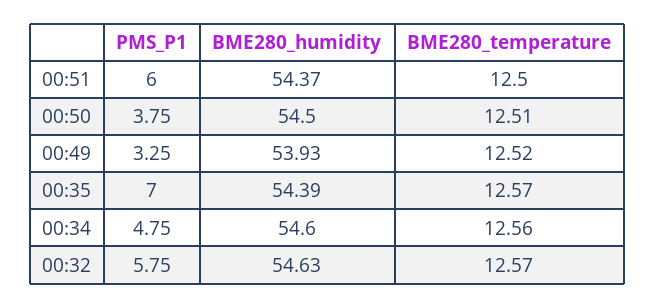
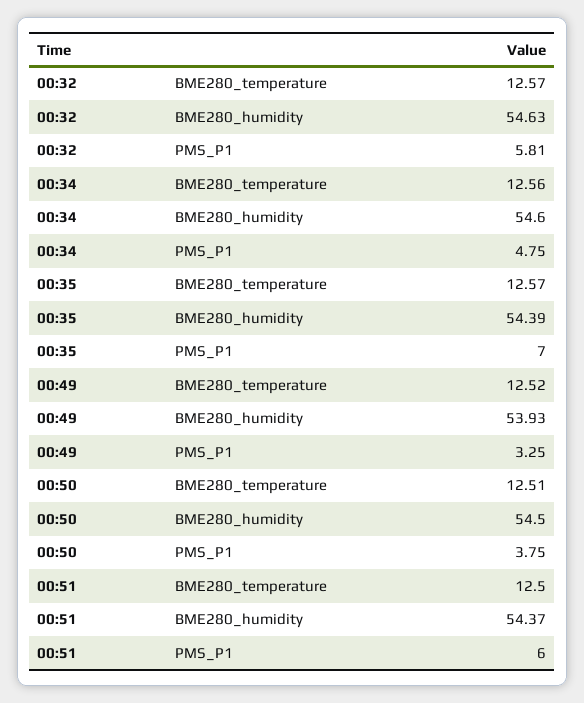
  {
    "PMS_P1": {
      "00:51": 6,
      "00:50": 3.75,
      "00:49": 3.25,
      "00:35": 7,
      "00:34": 4.75,
-     "00:32": 5.75
+     "00:32": 5.81
    },
    "BME280_humidity": {
      "00:51": 54.37,
      "00:50": 54.5,
      "00:49": 53.93,
      "00:35": 54.39,
      "00:34": 54.6,
      "00:32": 54.63
    },
    "BME280_temperature": {
      "00:51": 12.5,
      "00:50": 12.51,
      "00:49": 12.52,
      "00:35": 12.57,
      "00:34": 12.56,
      "00:32": 12.57
    }
  }

